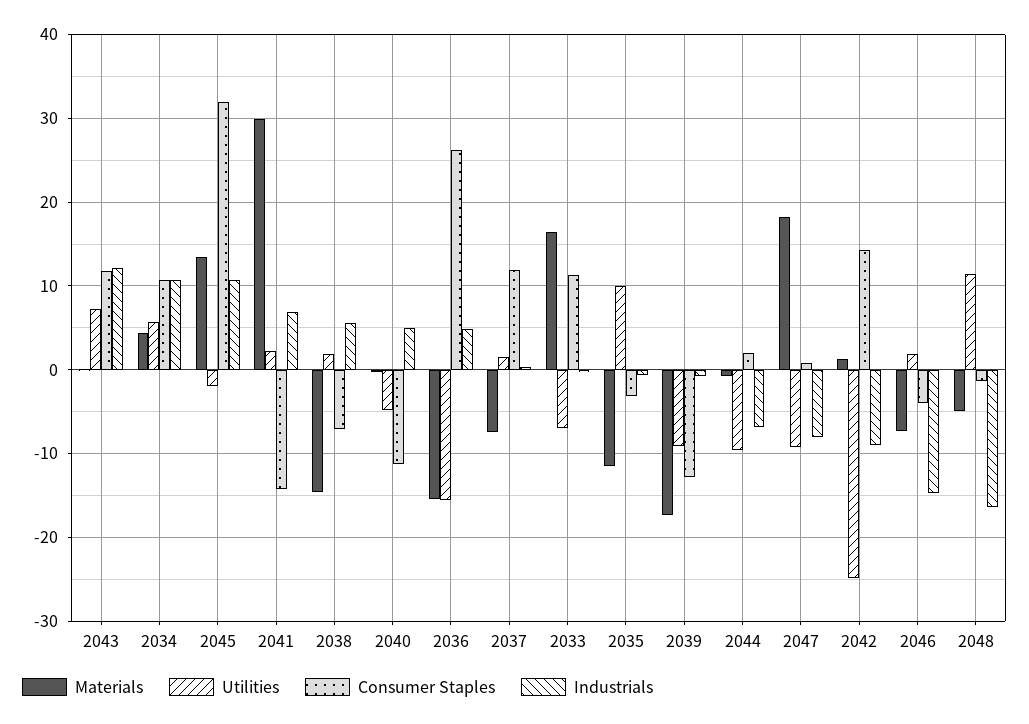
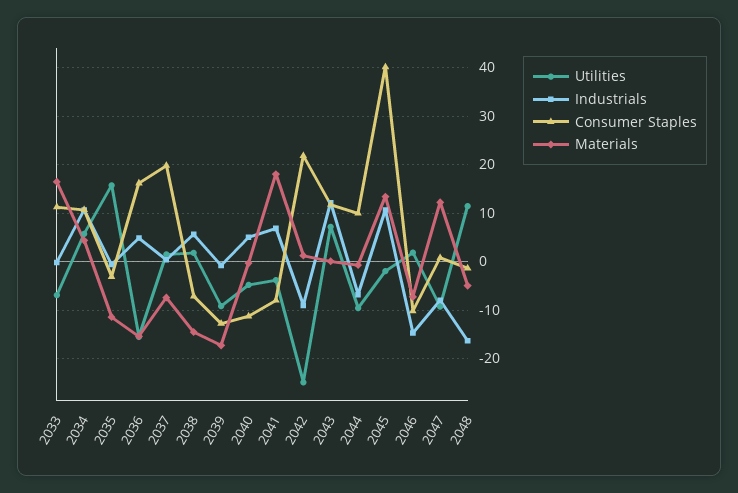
  {
    "Materials": {
      "2043": 0,
      "2034": 4,
      "2045": 13,
-     "2041": 30,
+     "2041": 18,
      "2038": -15,
      "2040": 0,
      "2036": -15,
      "2037": -7,
      "2033": 16,
      "2035": -11,
      "2039": -17,
      "2044": -1,
-     "2047": 18,
+     "2047": 12,
      "2042": 1,
      "2046": -7,
      "2048": -5
    },
    "Utilities": {
      "2043": 7,
      "2034": 6,
      "2045": -2,
-     "2041": 2,
+     "2041": -4,
      "2038": 2,
      "2040": -5,
      "2036": -16,
      "2037": 1,
      "2033": -7,
-     "2035": 10,
+     "2035": 16,
      "2039": -9,
      "2044": -10,
      "2047": -9,
      "2042": -25,
      "2046": 2,
      "2048": 11
    },
    "Consumer Staples": {
      "2043": 12,
      "2034": 11,
-     "2045": 32,
+     "2045": 40,
-     "2041": -14,
+     "2041": -8,
      "2038": -7,
      "2040": -11,
-     "2036": 26,
+     "2036": 16,
-     "2037": 12,
+     "2037": 20,
      "2033": 11,
      "2035": -3,
      "2039": -13,
-     "2044": 2,
+     "2044": 10,
      "2047": 1,
-     "2042": 14,
+     "2042": 22,
-     "2046": -4,
+     "2046": -10,
      "2048": -1
    },
    "Industrials": {
      "2043": 12,
      "2034": 11,
      "2045": 11,
      "2041": 7,
      "2038": 6,
      "2040": 5,
      "2036": 5,
      "2037": 0,
      "2033": 0,
      "2035": -1,
      "2039": -1,
      "2044": -7,
      "2047": -8,
      "2042": -9,
      "2046": -15,
      "2048": -16
    }
  }

